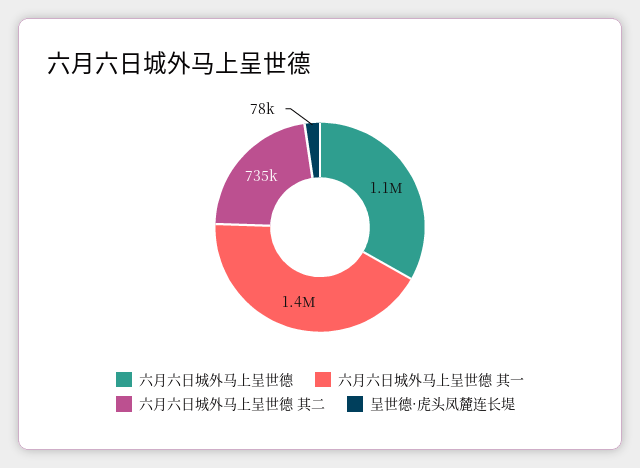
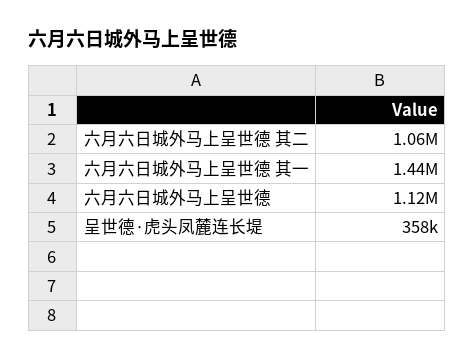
  {
    "六月六日城外马上呈世德": 1120000,
    "六月六日城外马上呈世德 其一": 1440000,
-   "六月六日城外马上呈世德 其二": 735000,
+   "六月六日城外马上呈世德 其二": 1060000,
-   "呈世德·虎头凤麓连长堤": 78000
+   "呈世德·虎头凤麓连长堤": 358000
  }

